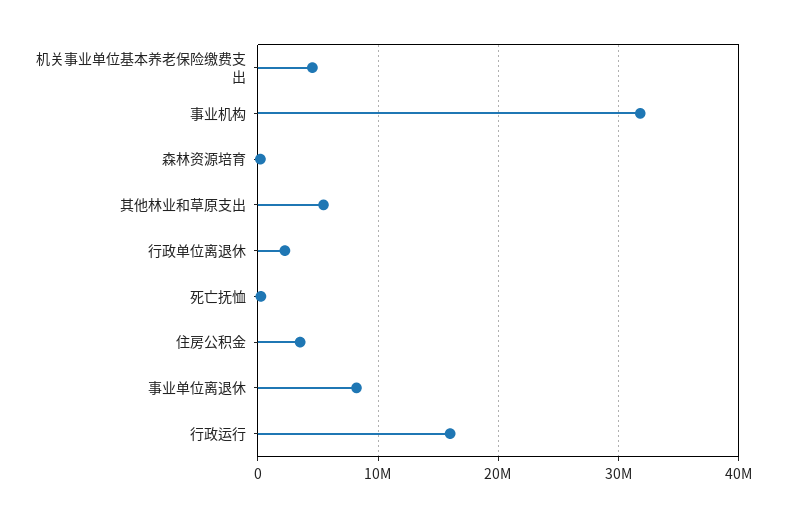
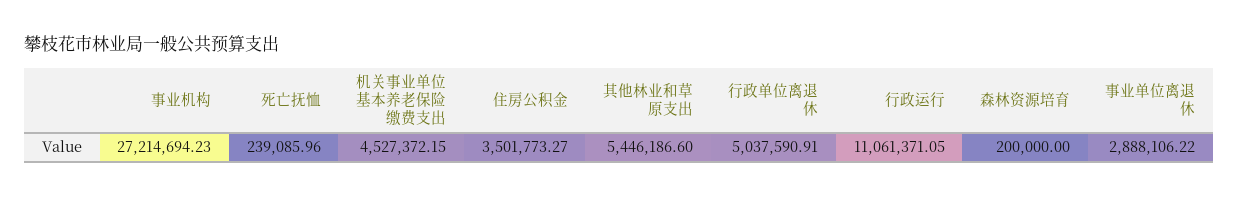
  {
    "机关事业单位基本养老保险缴费支出": 4527372.15,
-   "事业机构": 32000000,
+   "事业机构": 27214694.23,
    "森林资源培育": 200000,
    "其他林业和草原支出": 5446186.6,
-   "行政单位离退休": 2000000,
+   "行政单位离退休": 5037590.91,
    "死亡抚恤": 239085.96,
    "住房公积金": 3501773.27,
-   "事业单位离退休": 8000000,
+   "事业单位离退休": 2888106.22,
-   "行政运行": 16000000
+   "行政运行": 11061371.05
  }

